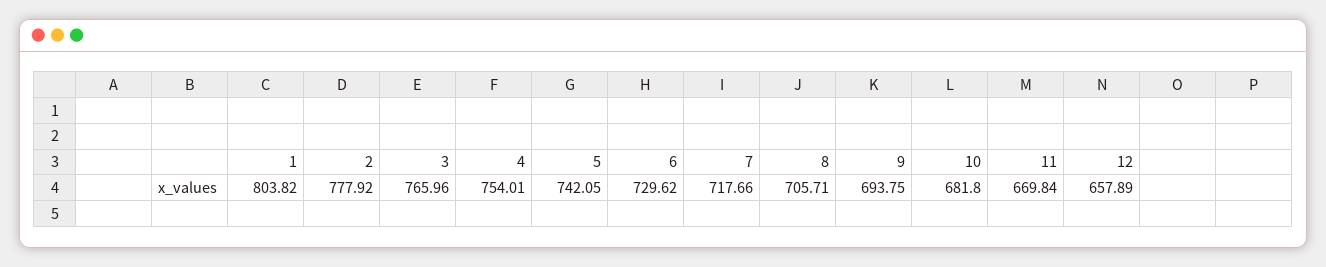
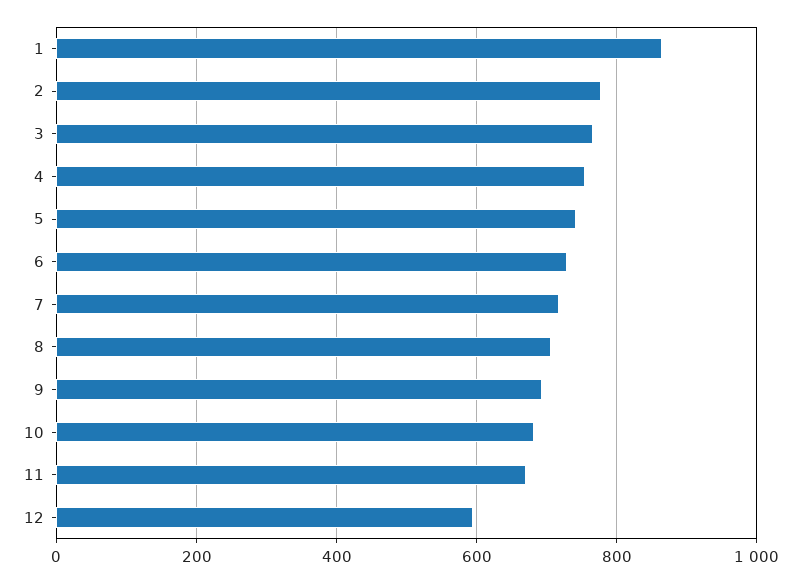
  {
-   "1": 803.82,
+   "1": 860,
    "2": 777.92,
    "3": 765.96,
    "4": 754.01,
    "5": 742.05,
    "6": 729.62,
    "7": 717.66,
    "8": 705.71,
    "9": 693.75,
    "10": 681.8,
    "11": 669.84,
-   "12": 657.89
+   "12": 600
  }

